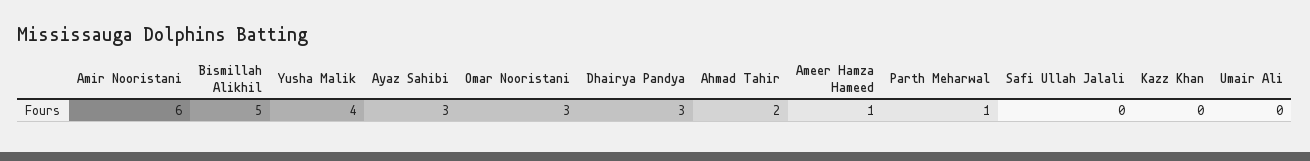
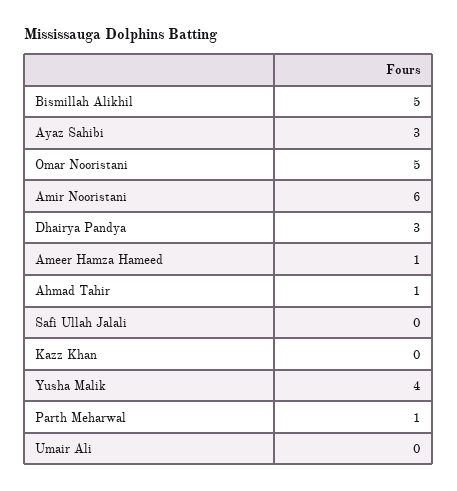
  {
    "Amir Nooristani": 6,
    "Bismillah Alikhil": 5,
    "Yusha Malik": 4,
    "Ayaz Sahibi": 3,
-   "Omar Nooristani": 3,
+   "Omar Nooristani": 5,
    "Dhairya Pandya": 3,
-   "Ahmad Tahir": 2,
+   "Ahmad Tahir": 1,
    "Ameer Hamza Hameed": 1,
    "Parth Meharwal": 1,
    "Safi Ullah Jalali": 0,
    "Kazz Khan": 0,
    "Umair Ali": 0
  }

